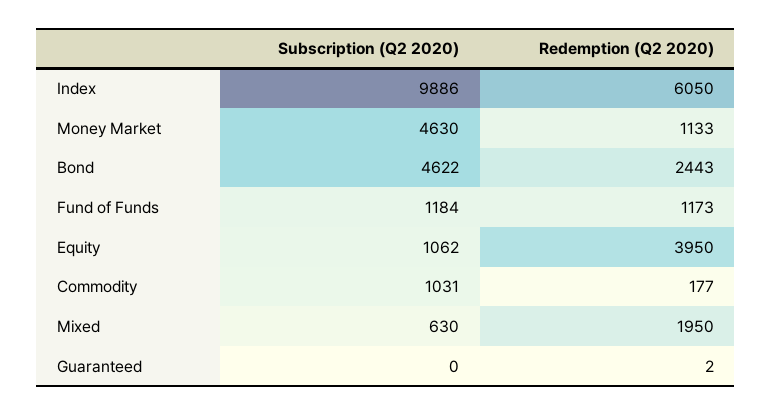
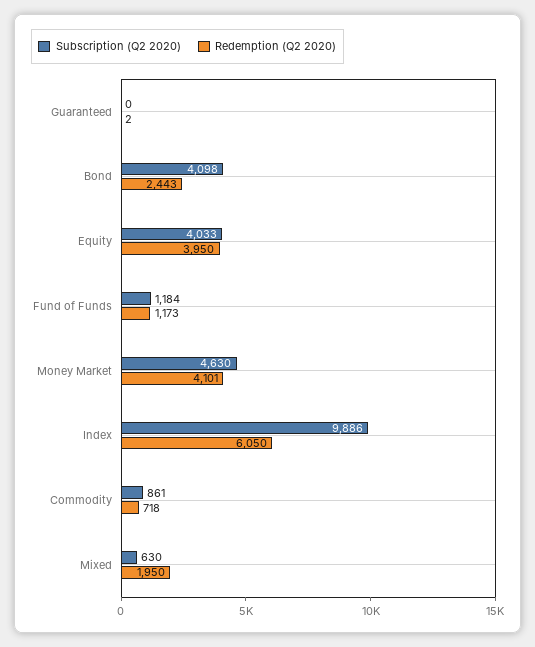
  {
    "Subscription (Q2 2020)": {
      "Index": 9886,
      "Money Market": 4630,
-     "Bond": 4622,
+     "Bond": 4098,
      "Fund of Funds": 1184,
-     "Equity": 1062,
+     "Equity": 4033,
-     "Commodity": 1031,
+     "Commodity": 861,
      "Mixed": 630,
      "Guaranteed": 0
    },
    "Redemption (Q2 2020)": {
      "Index": 6050,
-     "Money Market": 1133,
+     "Money Market": 4101,
      "Bond": 2443,
      "Fund of Funds": 1173,
      "Equity": 3950,
-     "Commodity": 177,
+     "Commodity": 718,
      "Mixed": 1950,
      "Guaranteed": 2
    }
  }

